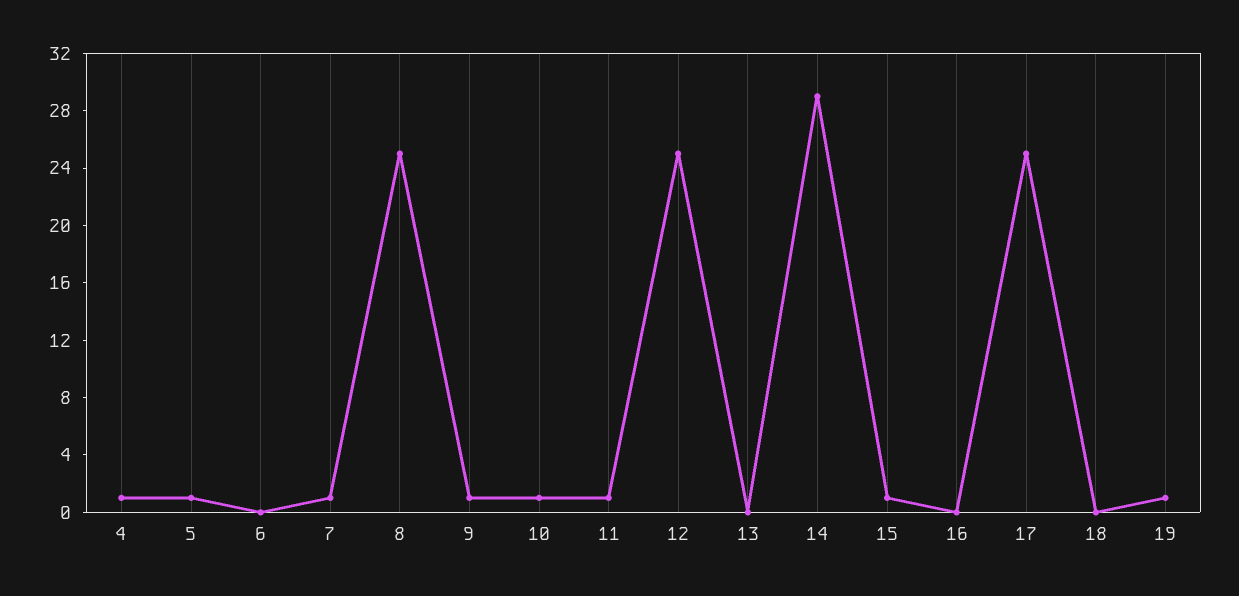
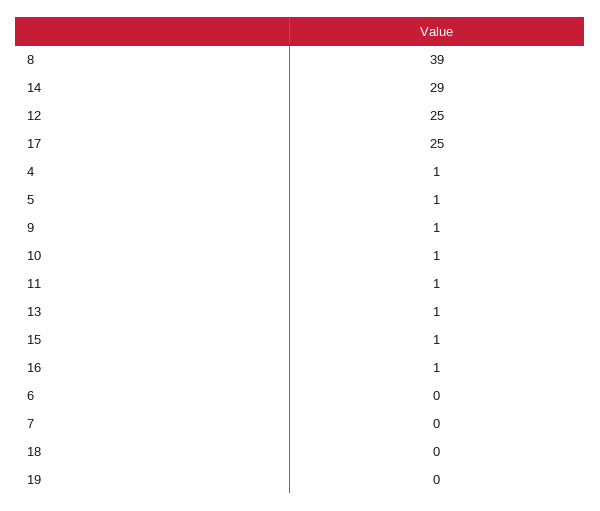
  {
    "4": 1,
    "5": 1,
    "6": 0,
-   "7": 1,
+   "7": 0,
-   "8": 25,
+   "8": 39,
    "9": 1,
    "10": 1,
    "11": 1,
    "12": 25,
-   "13": 0,
+   "13": 1,
    "14": 29,
    "15": 1,
-   "16": 0,
+   "16": 1,
    "17": 25,
    "18": 0,
-   "19": 1
+   "19": 0
  }

